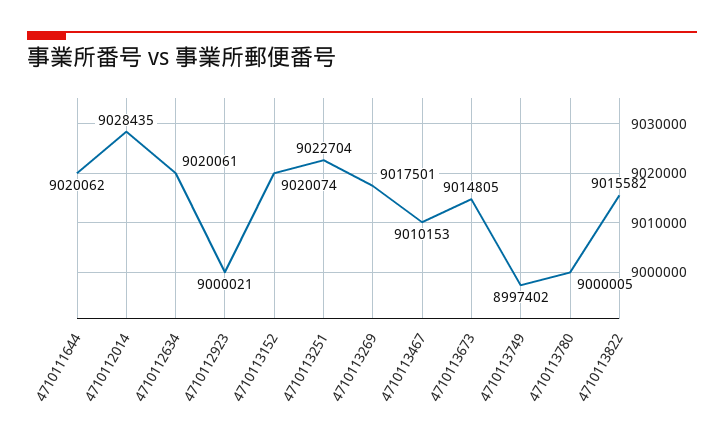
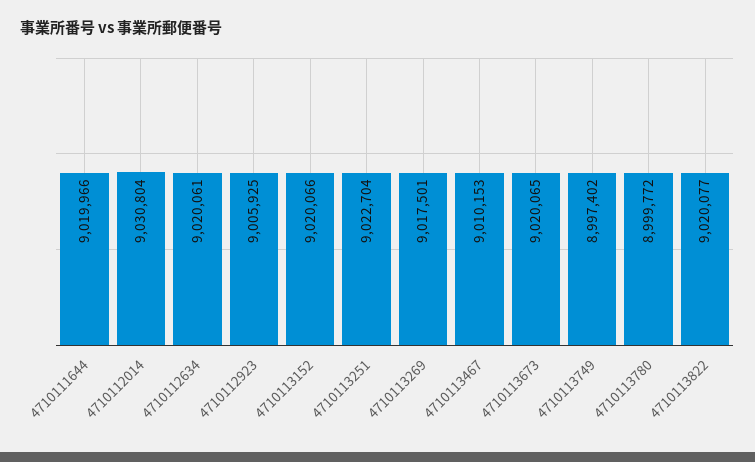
  {
-   "4710111644": 9020062,
+   "4710111644": 9019966,
-   "4710112014": 9028435,
+   "4710112014": 9030804,
    "4710112634": 9020061,
-   "4710112923": 9000021,
+   "4710112923": 9005925,
-   "4710113152": 9020074,
+   "4710113152": 9020066,
    "4710113251": 9022704,
    "4710113269": 9017501,
    "4710113467": 9010153,
-   "4710113673": 9014805,
+   "4710113673": 9020065,
    "4710113749": 8997402,
-   "4710113780": 9000005,
+   "4710113780": 8999772,
-   "4710113822": 9015582
+   "4710113822": 9020077
  }

